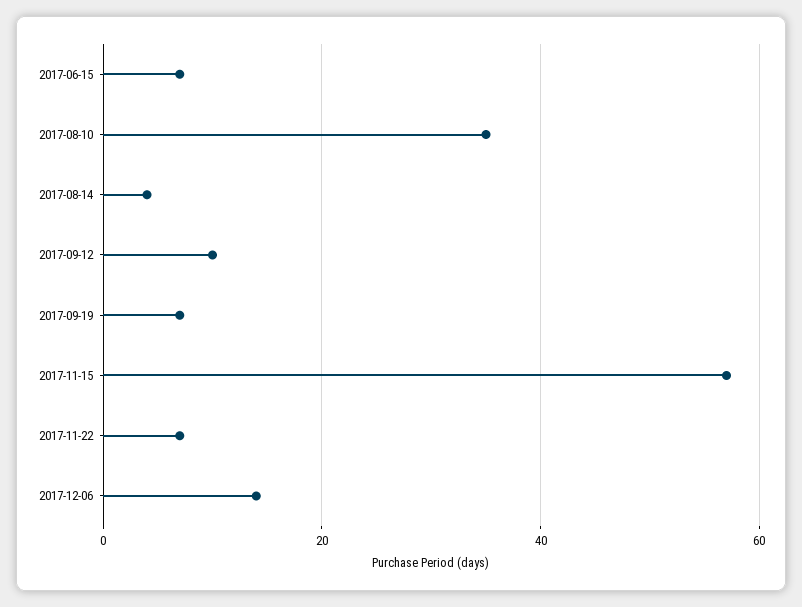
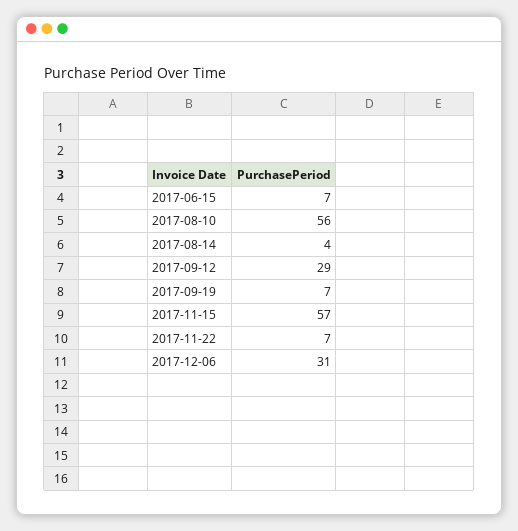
  {
    "2017-06-15": 7,
-   "2017-08-10": 35,
+   "2017-08-10": 56,
    "2017-08-14": 4,
-   "2017-09-12": 10,
+   "2017-09-12": 29,
    "2017-09-19": 7,
    "2017-11-15": 57,
    "2017-11-22": 7,
-   "2017-12-06": 15
+   "2017-12-06": 31
  }

